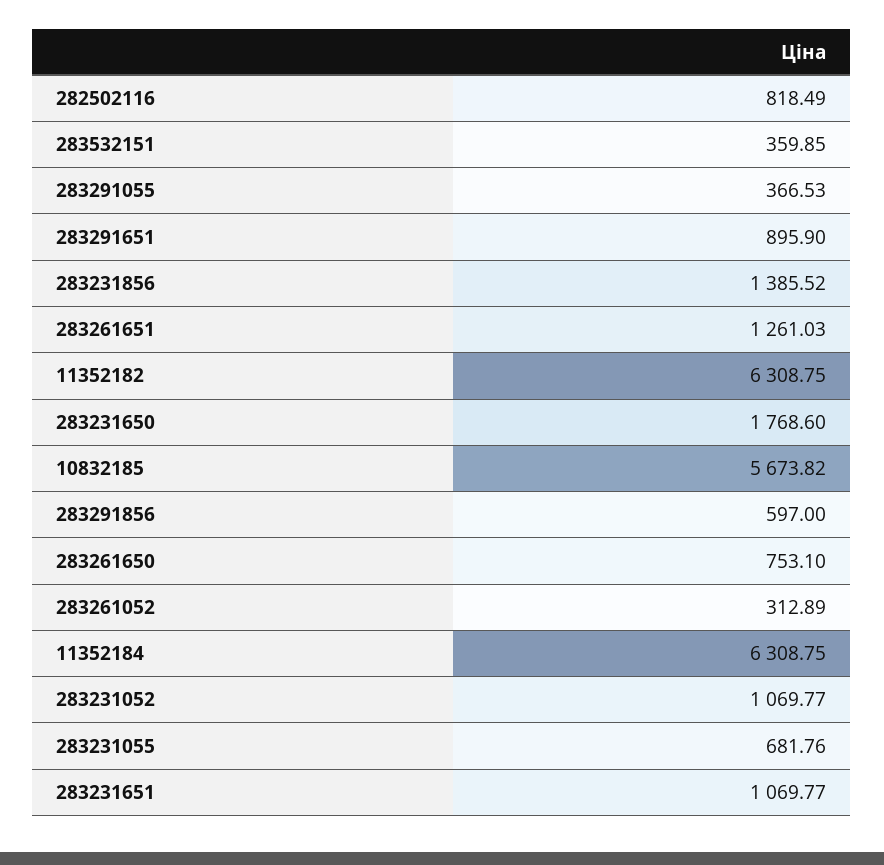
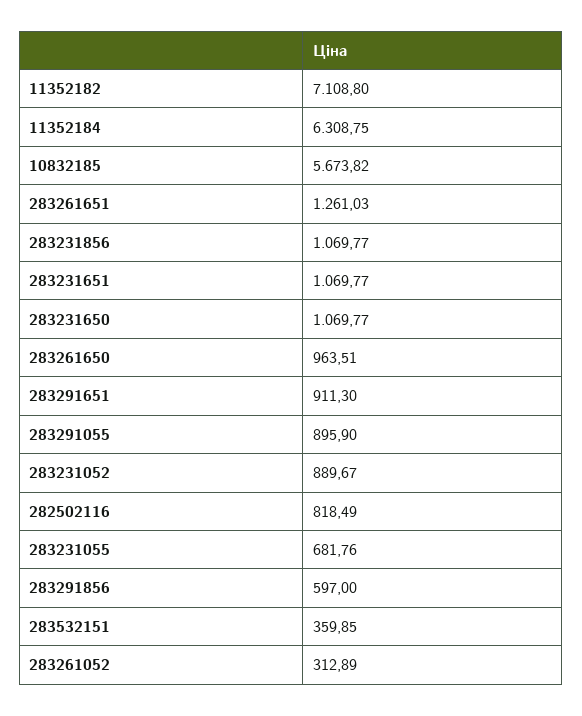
  {
    "282502116": 818.49,
    "283532151": 359.85,
-   "283291055": 366.53,
+   "283291055": 895.9,
-   "283291651": 895.9,
+   "283291651": 911.3,
-   "283231856": 1385.52,
+   "283231856": 1069.77,
    "283261651": 1261.03,
-   "11352182": 6308.75,
+   "11352182": 7108.8,
-   "283231650": 1768.6,
+   "283231650": 1069.77,
    "10832185": 5673.82,
    "283291856": 597,
-   "283261650": 753.1,
+   "283261650": 963.51,
    "283261052": 312.89,
    "11352184": 6308.75,
-   "283231052": 1069.77,
+   "283231052": 889.67,
    "283231055": 681.76,
    "283231651": 1069.77
  }

